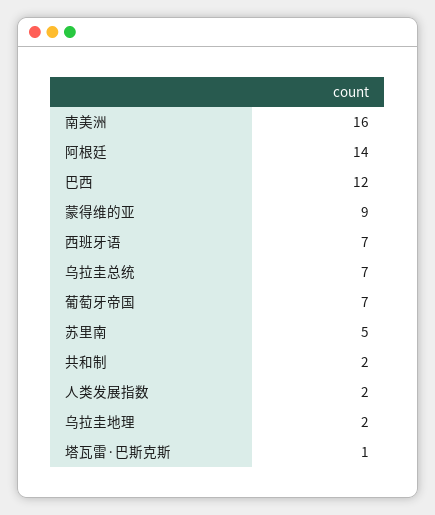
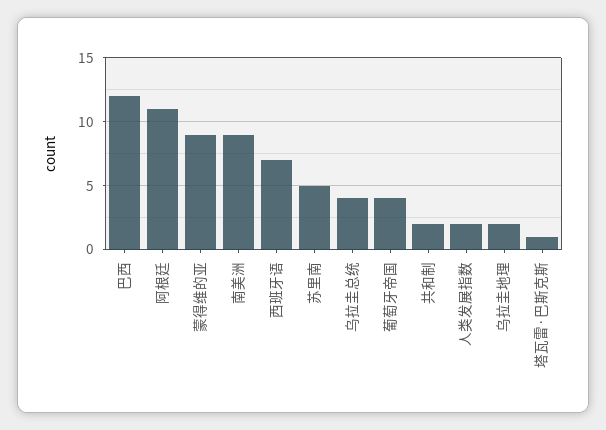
  {
-   "南美洲": 16,
+   "南美洲": 9,
-   "阿根廷": 14,
+   "阿根廷": 11,
    "巴西": 12,
    "蒙得维的亚": 9,
    "西班牙语": 7,
-   "乌拉圭总统": 7,
+   "乌拉圭总统": 4,
-   "葡萄牙帝国": 7,
+   "葡萄牙帝国": 4,
    "苏里南": 5,
    "共和制": 2,
    "人类发展指数": 2,
    "乌拉圭地理": 2,
    "塔瓦雷·巴斯克斯": 1
  }

